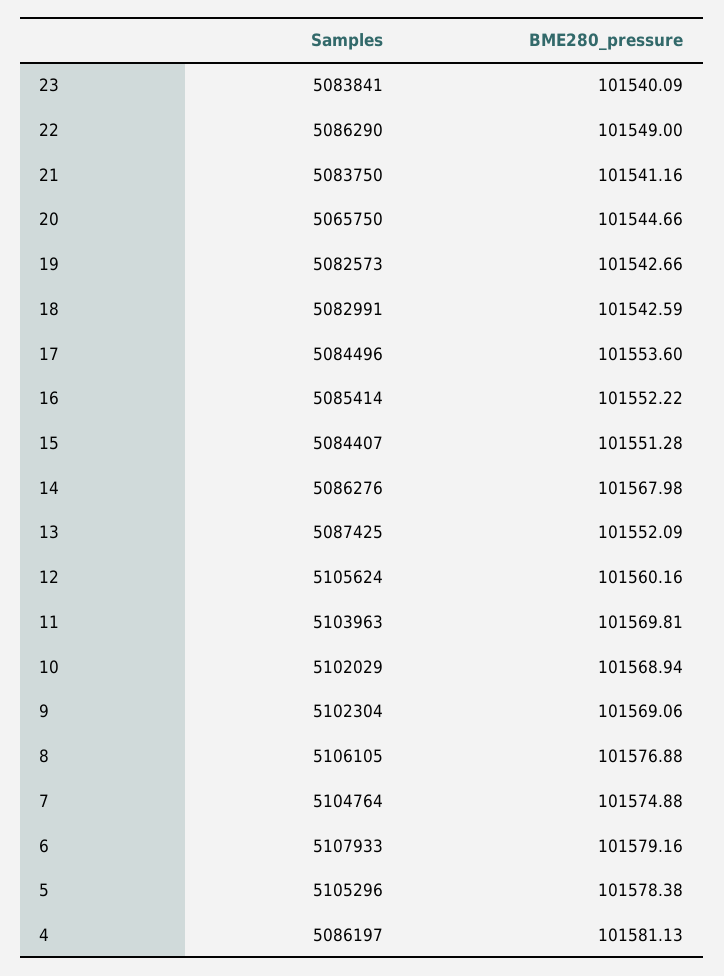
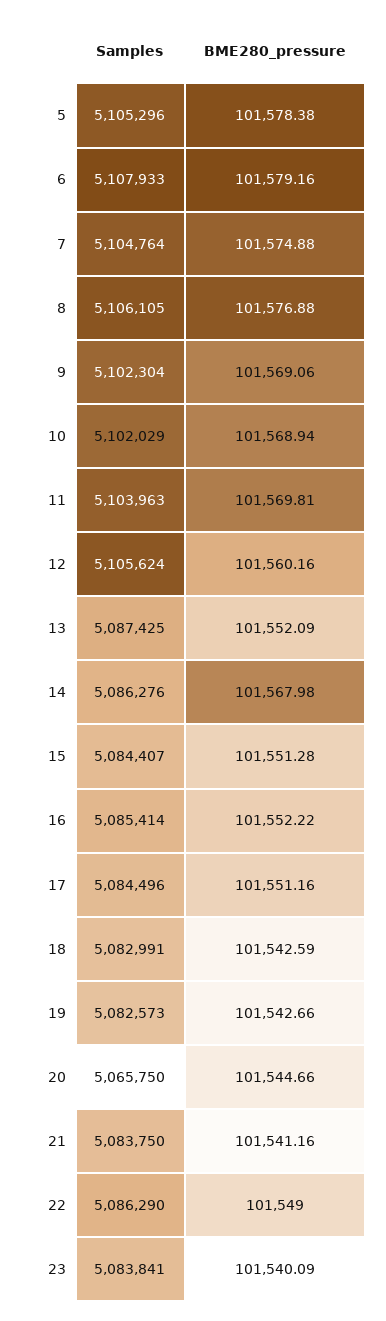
  {
    "Samples": {
      "23": 5083841,
      "22": 5086290,
      "21": 5083750,
      "20": 5065750,
      "19": 5082573,
      "18": 5082991,
      "17": 5084496,
      "16": 5085414,
      "15": 5084407,
      "14": 5086276,
      "13": 5087425,
      "12": 5105624,
      "11": 5103963,
      "10": 5102029,
      "9": 5102304,
      "8": 5106105,
      "7": 5104764,
      "6": 5107933,
-     "5": 5105296,
+     "5": 5105296
-     "4": 5086197
    },
    "BME280_pressure": {
      "23": 101540.09,
      "22": 101549,
      "21": 101541.16,
      "20": 101544.66,
      "19": 101542.66,
      "18": 101542.59,
-     "17": 101553.6,
+     "17": 101551.16,
      "16": 101552.22,
      "15": 101551.28,
      "14": 101567.98,
      "13": 101552.09,
      "12": 101560.16,
      "11": 101569.81,
      "10": 101568.94,
      "9": 101569.06,
      "8": 101576.88,
      "7": 101574.88,
      "6": 101579.16,
-     "5": 101578.38,
+     "5": 101578.38
-     "4": 101581.13
    }
  }

